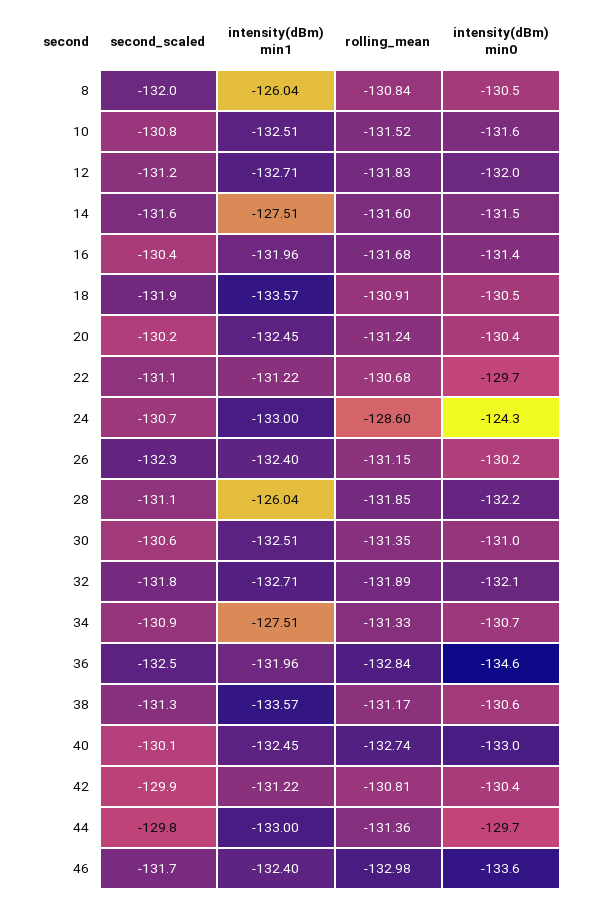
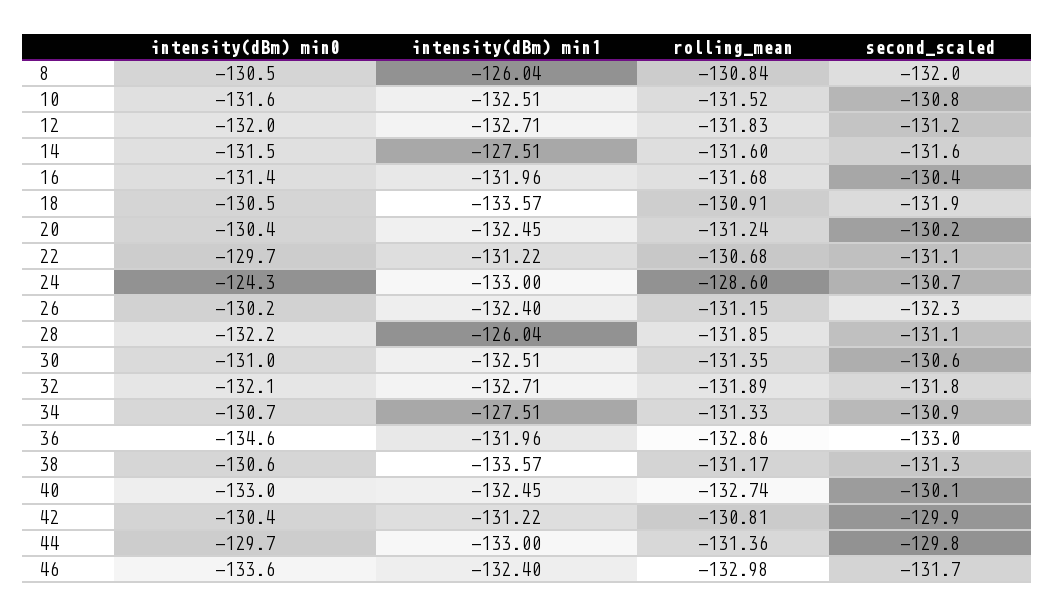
  {
    "second_scaled": {
      "8": -132,
      "10": -130.8,
      "12": -131.2,
      "14": -131.6,
      "16": -130.4,
      "18": -131.9,
      "20": -130.2,
      "22": -131.1,
      "24": -130.7,
      "26": -132.3,
      "28": -131.1,
      "30": -130.6,
      "32": -131.8,
      "34": -130.9,
-     "36": -132.5,
+     "36": -133,
      "38": -131.3,
      "40": -130.1,
      "42": -129.9,
      "44": -129.8,
      "46": -131.7
    },
    "intensity(dBm) min1": {
      "8": -126.04,
      "10": -132.51,
      "12": -132.71,
      "14": -127.51,
      "16": -131.96,
      "18": -133.57,
      "20": -132.45,
      "22": -131.22,
      "24": -133,
      "26": -132.4,
      "28": -126.04,
      "30": -132.51,
      "32": -132.71,
      "34": -127.51,
      "36": -131.96,
      "38": -133.57,
      "40": -132.45,
      "42": -131.22,
      "44": -133,
      "46": -132.4
    },
    "rolling_mean": {
      "8": -130.84,
      "10": -131.52,
      "12": -131.83,
      "14": -131.6,
      "16": -131.68,
      "18": -130.91,
      "20": -131.24,
      "22": -130.68,
      "24": -128.6,
      "26": -131.15,
      "28": -131.85,
      "30": -131.35,
      "32": -131.89,
      "34": -131.33,
-     "36": -132.84,
+     "36": -132.86,
      "38": -131.17,
      "40": -132.74,
      "42": -130.81,
      "44": -131.36,
      "46": -132.98
    },
    "intensity(dBm) min0": {
      "8": -130.5,
      "10": -131.6,
      "12": -132,
      "14": -131.5,
      "16": -131.4,
      "18": -130.5,
      "20": -130.4,
      "22": -129.7,
      "24": -124.3,
      "26": -130.2,
      "28": -132.2,
      "30": -131,
      "32": -132.1,
      "34": -130.7,
      "36": -134.6,
      "38": -130.6,
      "40": -133,
      "42": -130.4,
      "44": -129.7,
      "46": -133.6
    }
  }

